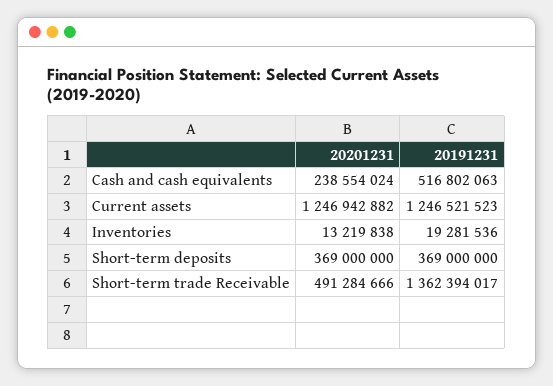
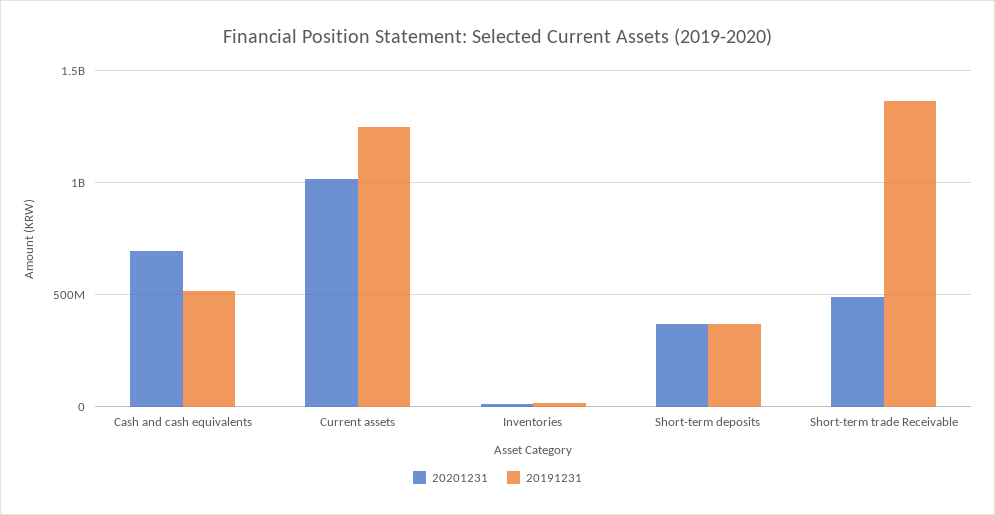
  {
    "20201231": {
-     "Cash and cash equivalents": 238554024,
+     "Cash and cash equivalents": 700000000,
-     "Current assets": 1246942882,
+     "Current assets": 1000000000,
      "Inventories": 13219838,
      "Short-term deposits": 369000000,
      "Short-term trade Receivable": 491284666
    },
    "20191231": {
      "Cash and cash equivalents": 516802063,
      "Current assets": 1246521523,
      "Inventories": 19281536,
      "Short-term deposits": 369000000,
      "Short-term trade Receivable": 1362394017
    }
  }

